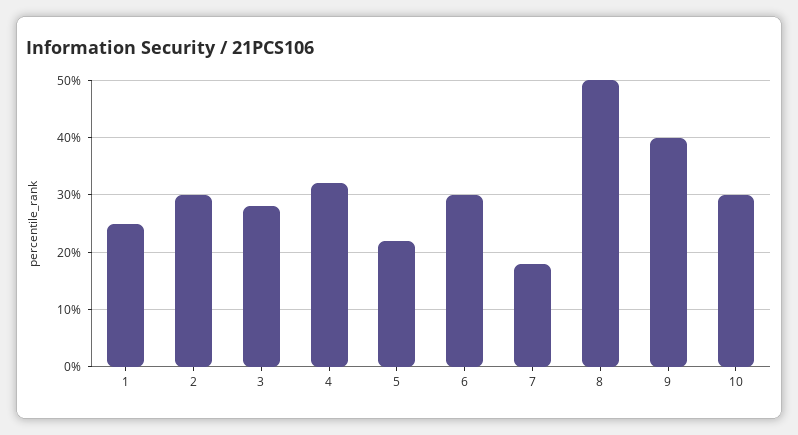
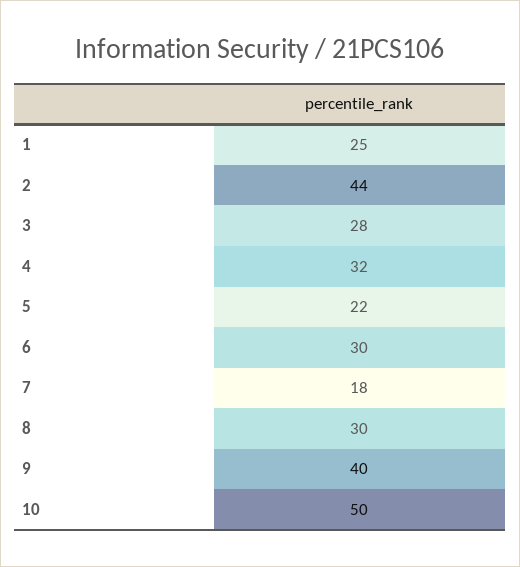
  {
    "1": 25,
-   "2": 30,
+   "2": 44,
    "3": 28,
    "4": 32,
    "5": 22,
    "6": 30,
    "7": 18,
-   "8": 50,
+   "8": 30,
    "9": 40,
-   "10": 30
+   "10": 50
  }

